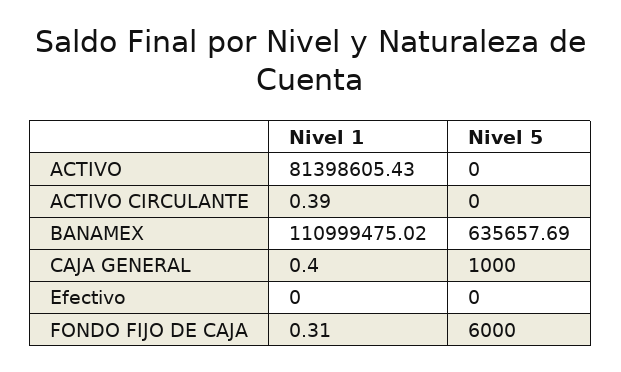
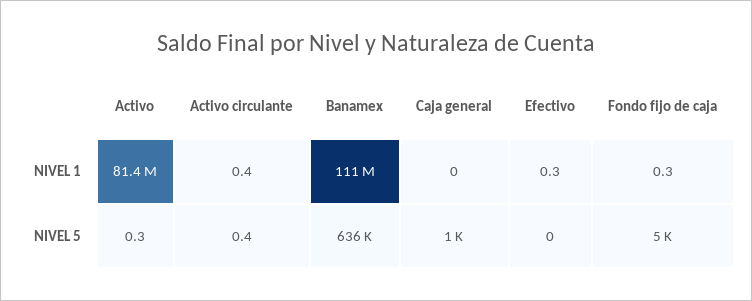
  {
    "Nivel 1": {
      "ACTIVO": 81398605.43,
      "ACTIVO CIRCULANTE": 0.39,
      "BANAMEX": 110999475.02,
-     "CAJA GENERAL": 0.4,
+     "CAJA GENERAL": 0,
-     "Efectivo": 0,
+     "Efectivo": 0.3,
      "FONDO FIJO DE CAJA": 0.31
    },
    "Nivel 5": {
-     "ACTIVO": 0,
+     "ACTIVO": 0.3,
-     "ACTIVO CIRCULANTE": 0,
+     "ACTIVO CIRCULANTE": 0.4,
      "BANAMEX": 635657.69,
      "CAJA GENERAL": 1000,
      "Efectivo": 0,
-     "FONDO FIJO DE CAJA": 6000
+     "FONDO FIJO DE CAJA": 5000
    }
  }

